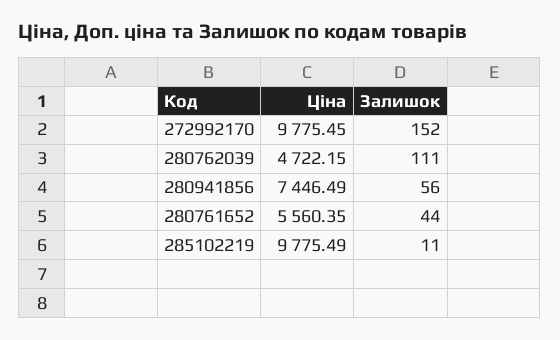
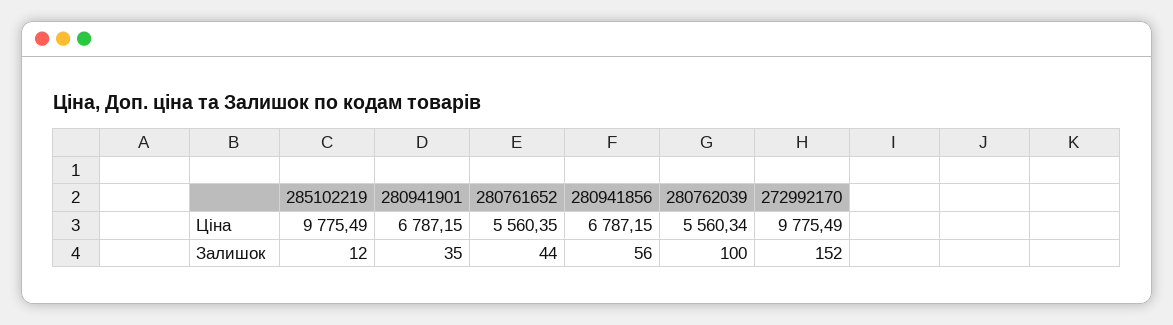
  {
    "Ціна": {
-     "272992170": 9775.45,
+     "272992170": 9775.49,
-     "280762039": 4722.15,
+     "280762039": 5560.34,
-     "280941856": 7446.49,
+     "280941856": 6787.15,
      "280761652": 5560.35,
-     "285102219": 9775.49
+     "285102219": 9775.49,
+     "280941901": 6787.15
    },
    "Залишок": {
      "272992170": 152,
-     "280762039": 111,
+     "280762039": 100,
      "280941856": 56,
      "280761652": 44,
-     "285102219": 11
+     "285102219": 12,
+     "280941901": 35
    }
  }

